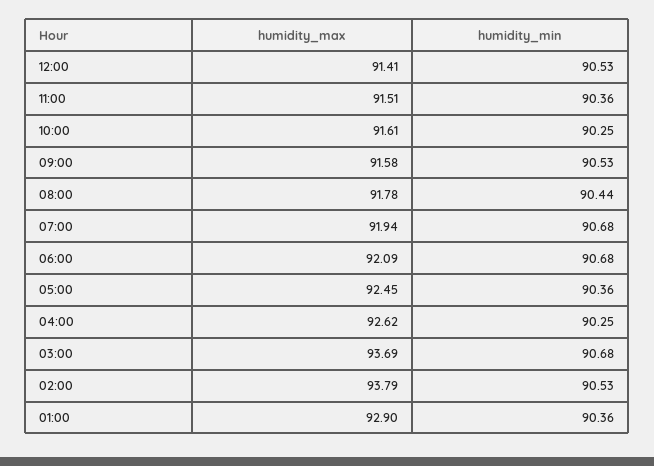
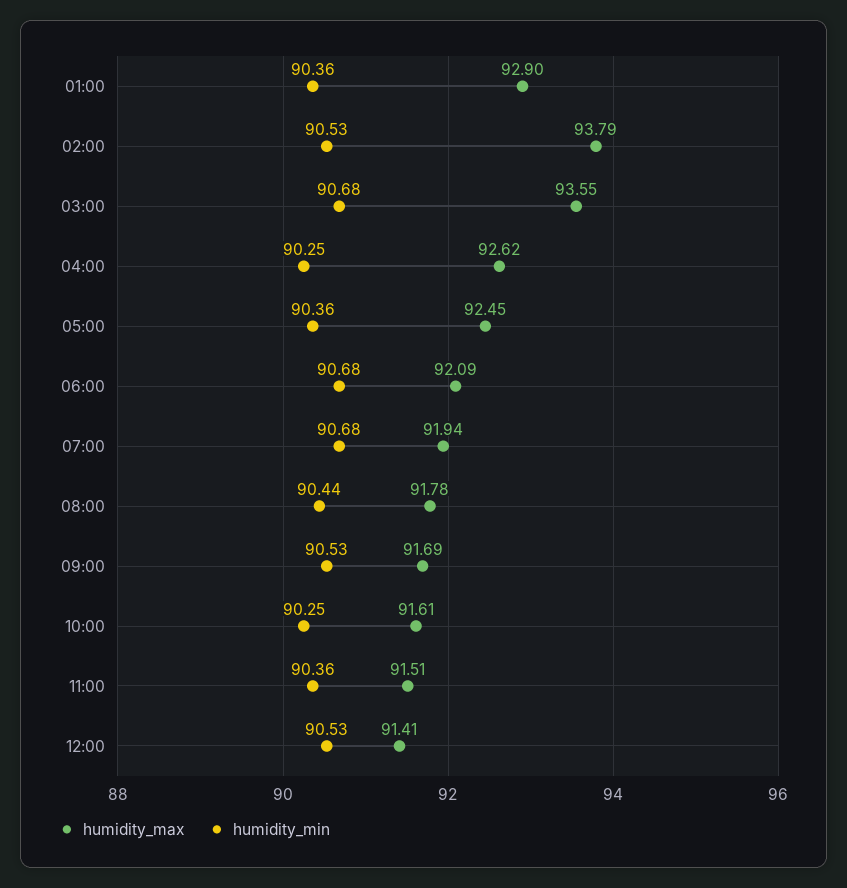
  {
    "humidity_max": {
      "12:00": 91.41,
      "11:00": 91.51,
      "10:00": 91.61,
-     "09:00": 91.58,
+     "09:00": 91.69,
      "08:00": 91.78,
      "07:00": 91.94,
      "06:00": 92.09,
      "05:00": 92.45,
      "04:00": 92.62,
-     "03:00": 93.69,
+     "03:00": 93.55,
      "02:00": 93.79,
      "01:00": 92.9
    },
    "humidity_min": {
      "12:00": 90.53,
      "11:00": 90.36,
      "10:00": 90.25,
      "09:00": 90.53,
      "08:00": 90.44,
      "07:00": 90.68,
      "06:00": 90.68,
      "05:00": 90.36,
      "04:00": 90.25,
      "03:00": 90.68,
      "02:00": 90.53,
      "01:00": 90.36
    }
  }

